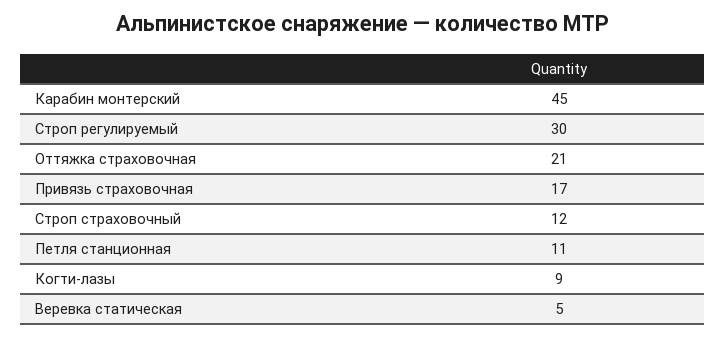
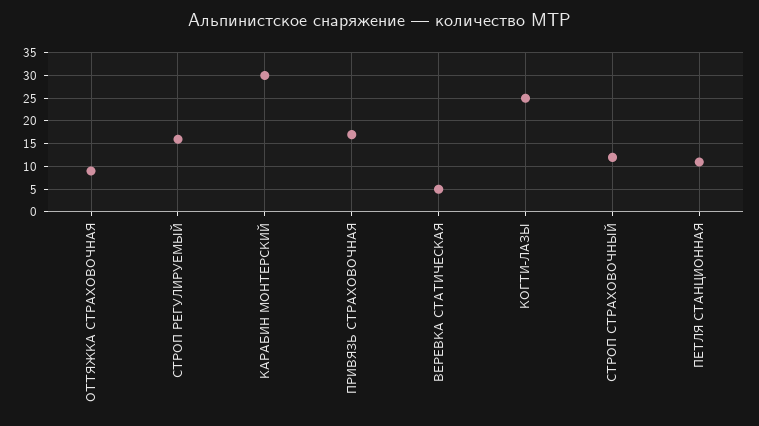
  {
-   "Карабин монтерский": 45,
+   "Карабин монтерский": 30,
-   "Строп регулируемый": 30,
+   "Строп регулируемый": 15,
-   "Оттяжка страховочная": 21,
+   "Оттяжка страховочная": 10,
    "Привязь страховочная": 17,
    "Строп страховочный": 12,
    "Петля станционная": 11,
-   "Когти-лазы": 9,
+   "Когти-лазы": 25,
    "Веревка статическая": 5
  }

